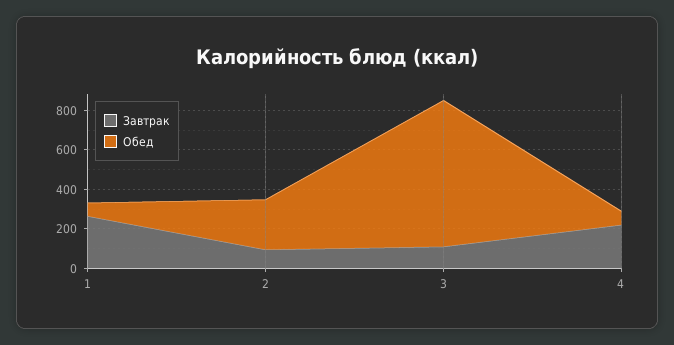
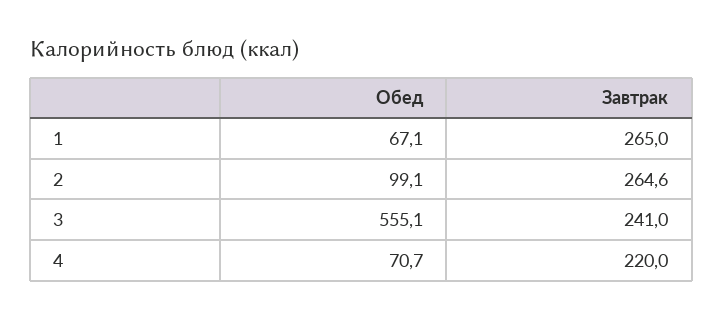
  {
    "Завтрак": {
      "1": 265,
-     "2": 100,
+     "2": 264.6,
-     "3": 100,
+     "3": 241,
      "4": 220
    },
    "Обед": {
      "1": 67.1,
-     "2": 250,
+     "2": 99.1,
-     "3": 750,
+     "3": 555.1,
      "4": 70.7
    }
  }

